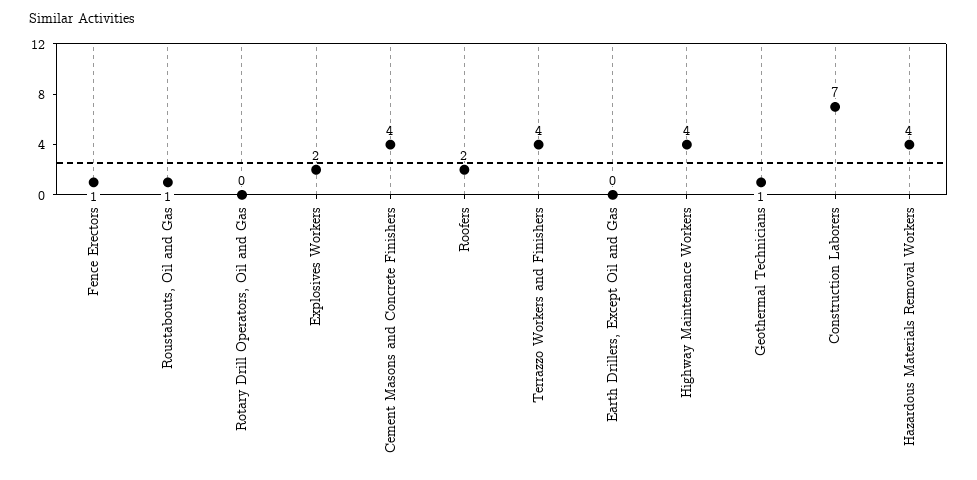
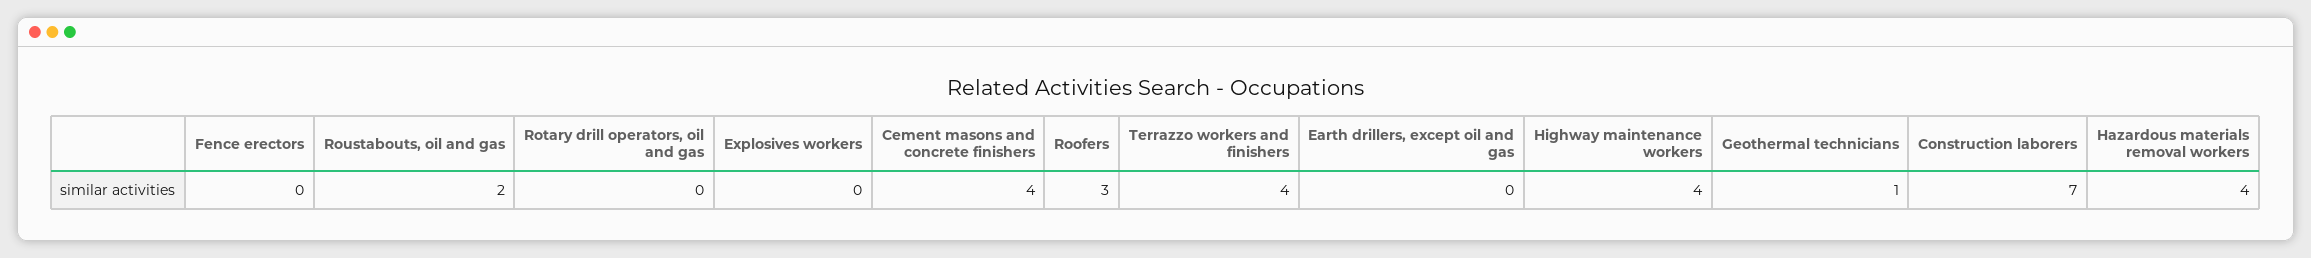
  {
-   "Fence Erectors": 1,
+   "Fence Erectors": 0,
-   "Roustabouts, Oil and Gas": 1,
+   "Roustabouts, Oil and Gas": 2,
    "Rotary Drill Operators, Oil and Gas": 0,
-   "Explosives Workers": 2,
+   "Explosives Workers": 0,
    "Cement Masons and Concrete Finishers": 4,
-   "Roofers": 2,
+   "Roofers": 3,
    "Terrazzo Workers and Finishers": 4,
    "Earth Drillers, Except Oil and Gas": 0,
    "Highway Maintenance Workers": 4,
    "Geothermal Technicians": 1,
    "Construction Laborers": 7,
    "Hazardous Materials Removal Workers": 4
  }

